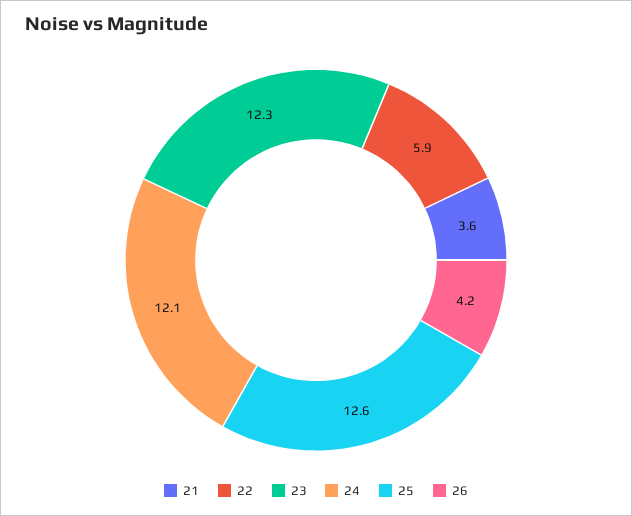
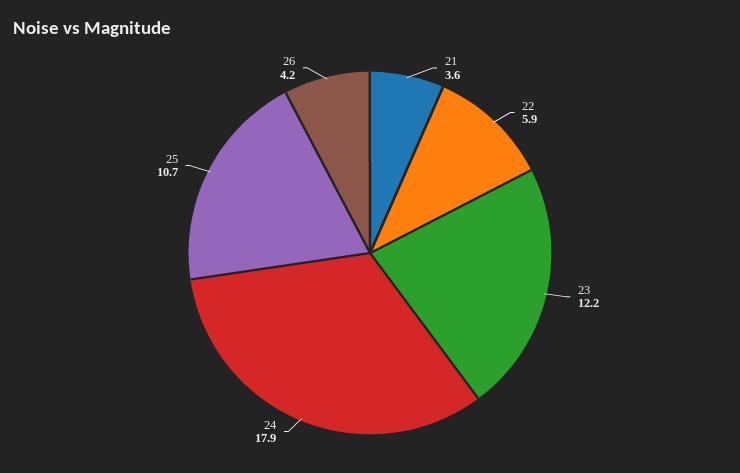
  {
    "21": 3.6,
    "22": 5.9,
-   "23": 12.3,
+   "23": 12.2,
-   "24": 12.1,
+   "24": 17.9,
-   "25": 12.6,
+   "25": 10.7,
    "26": 4.2
  }

